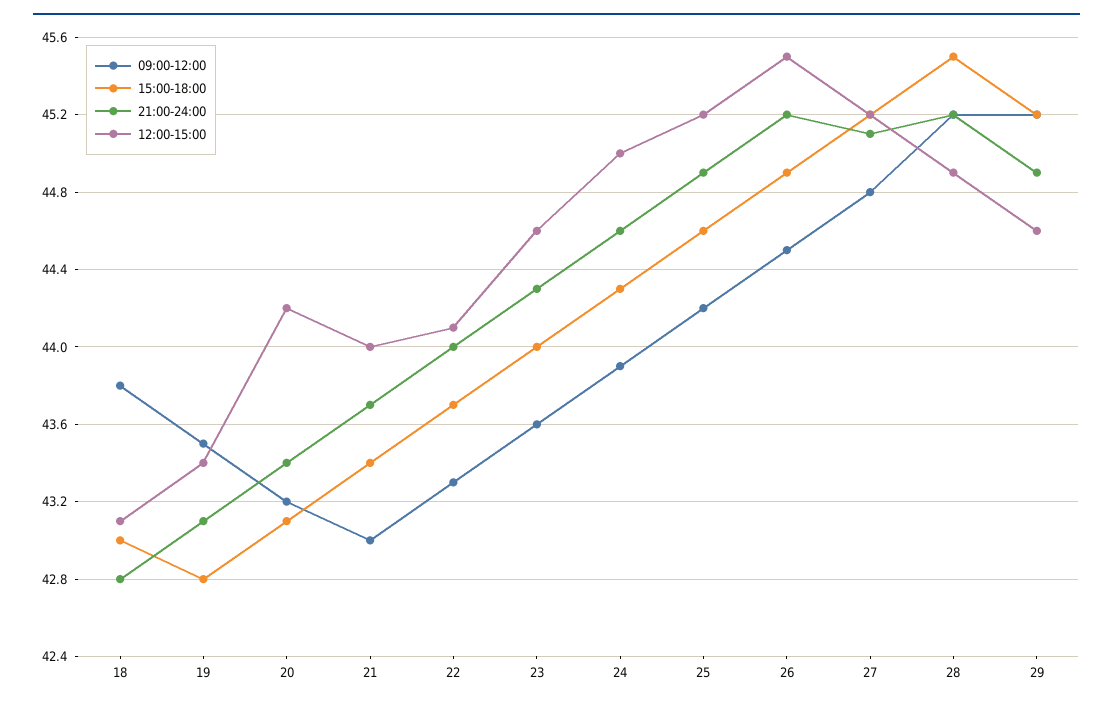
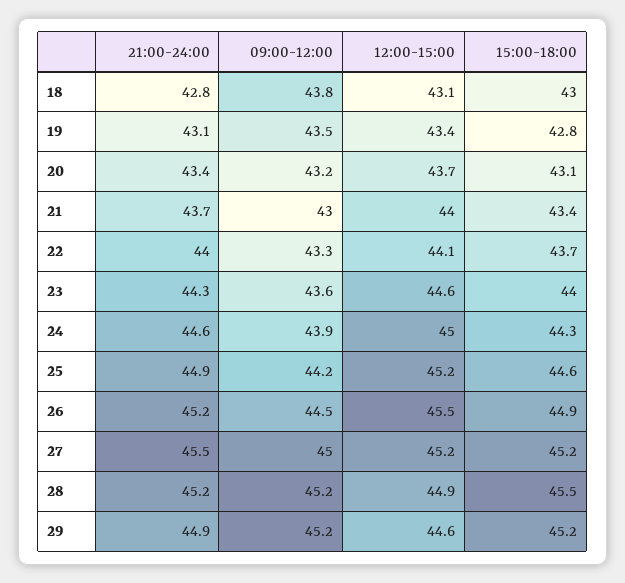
  {
    "09:00-12:00": {
      "18": 43.8,
      "19": 43.5,
      "20": 43.2,
      "21": 43,
      "22": 43.3,
      "23": 43.6,
      "24": 43.9,
      "25": 44.2,
      "26": 44.5,
-     "27": 44.8,
+     "27": 45,
      "28": 45.2,
      "29": 45.2
    },
    "15:00-18:00": {
      "18": 43,
      "19": 42.8,
      "20": 43.1,
      "21": 43.4,
      "22": 43.7,
      "23": 44,
      "24": 44.3,
      "25": 44.6,
      "26": 44.9,
      "27": 45.2,
      "28": 45.5,
      "29": 45.2
    },
    "21:00-24:00": {
      "18": 42.8,
      "19": 43.1,
      "20": 43.4,
      "21": 43.7,
      "22": 44,
      "23": 44.3,
      "24": 44.6,
      "25": 44.9,
      "26": 45.2,
-     "27": 45.1,
+     "27": 45.5,
      "28": 45.2,
      "29": 44.9
    },
    "12:00-15:00": {
      "18": 43.1,
      "19": 43.4,
-     "20": 44.2,
+     "20": 43.7,
      "21": 44,
      "22": 44.1,
      "23": 44.6,
      "24": 45,
      "25": 45.2,
      "26": 45.5,
      "27": 45.2,
      "28": 44.9,
      "29": 44.6
    }
  }

